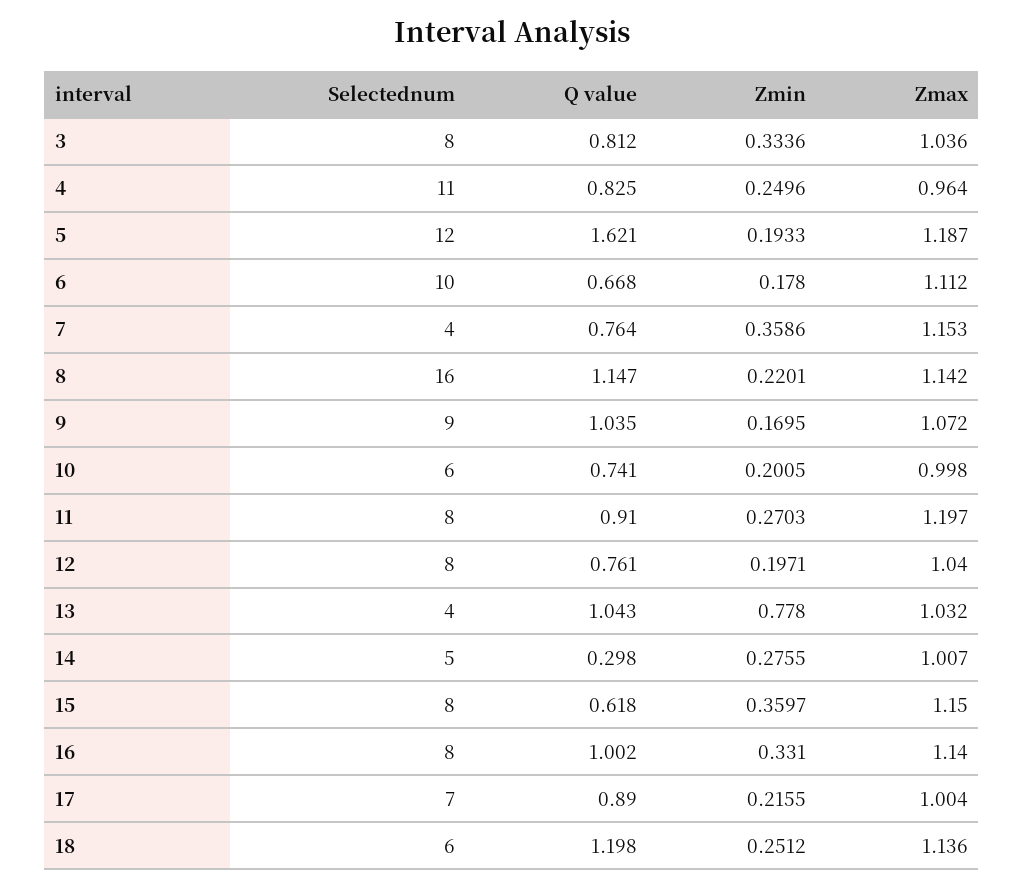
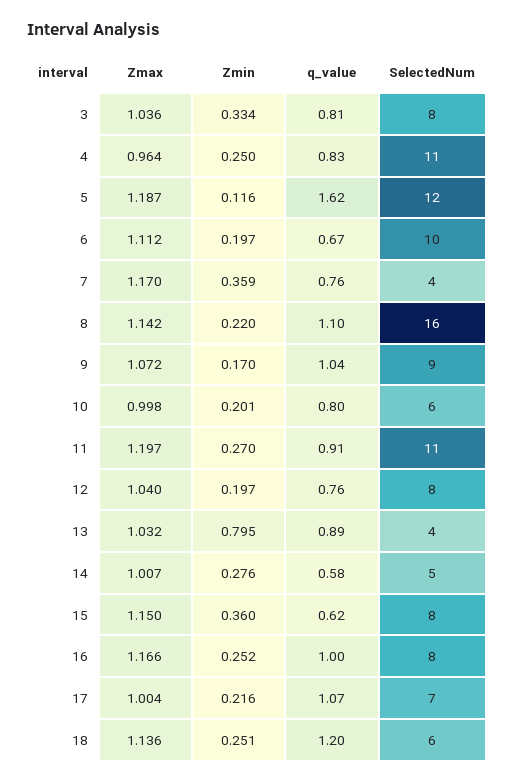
  {
    "Selectednum": {
      "3": 8,
      "4": 11,
      "5": 12,
      "6": 10,
      "7": 4,
      "8": 16,
      "9": 9,
      "10": 6,
-     "11": 8,
+     "11": 11,
      "12": 8,
      "13": 4,
      "14": 5,
      "15": 8,
      "16": 8,
      "17": 7,
      "18": 6
    },
    "Q value": {
      "3": 0.812,
      "4": 0.825,
      "5": 1.621,
      "6": 0.668,
      "7": 0.764,
-     "8": 1.147,
+     "8": 1.1,
      "9": 1.035,
-     "10": 0.741,
+     "10": 0.8,
      "11": 0.91,
      "12": 0.761,
-     "13": 1.043,
+     "13": 0.89,
-     "14": 0.298,
+     "14": 0.58,
      "15": 0.618,
      "16": 1.002,
-     "17": 0.89,
+     "17": 1.07,
      "18": 1.198
    },
    "Zmin": {
      "3": 0.3336,
      "4": 0.2496,
-     "5": 0.1933,
+     "5": 0.116,
-     "6": 0.178,
+     "6": 0.197,
      "7": 0.3586,
      "8": 0.2201,
      "9": 0.1695,
      "10": 0.2005,
      "11": 0.2703,
      "12": 0.1971,
-     "13": 0.778,
+     "13": 0.795,
      "14": 0.2755,
      "15": 0.3597,
-     "16": 0.331,
+     "16": 0.252,
      "17": 0.2155,
      "18": 0.2512
    },
    "Zmax": {
      "3": 1.036,
      "4": 0.964,
      "5": 1.187,
      "6": 1.112,
-     "7": 1.153,
+     "7": 1.17,
      "8": 1.142,
      "9": 1.072,
      "10": 0.998,
      "11": 1.197,
      "12": 1.04,
      "13": 1.032,
      "14": 1.007,
      "15": 1.15,
-     "16": 1.14,
+     "16": 1.166,
      "17": 1.004,
      "18": 1.136
    }
  }

